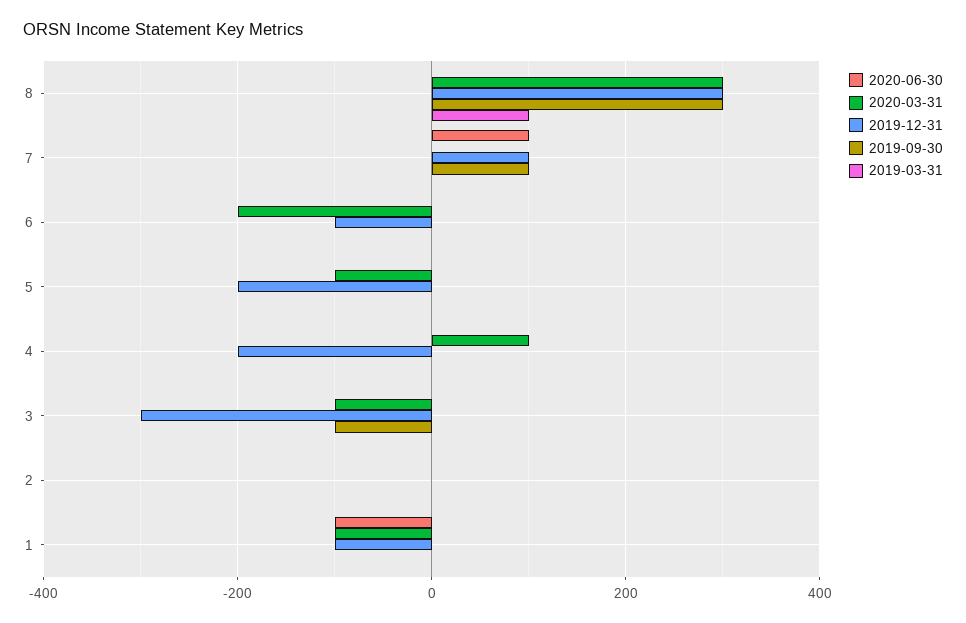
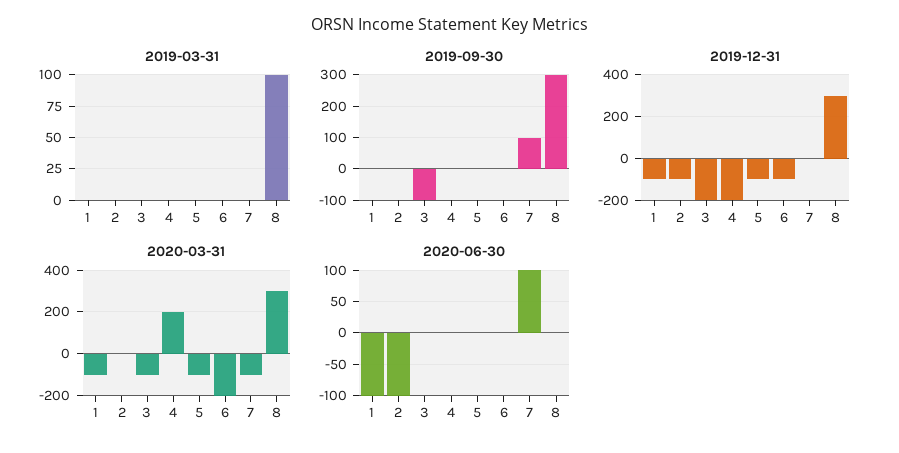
  {
    "2020-06-30": {
      "8": 0,
      "7": 100,
      "6": 0,
      "5": 0,
      "4": 0,
      "3": 0,
-     "2": 0,
+     "2": -100,
      "1": -100
    },
    "2020-03-31": {
      "8": 300,
-     "7": 0,
+     "7": -100,
      "6": -200,
      "5": -100,
-     "4": 100,
+     "4": 200,
      "3": -100,
      "2": 0,
      "1": -100
    },
    "2019-12-31": {
      "8": 300,
-     "7": 100,
+     "7": 0,
      "6": -100,
-     "5": -200,
+     "5": -100,
      "4": -200,
-     "3": -300,
+     "3": -200,
-     "2": 0,
+     "2": -100,
      "1": -100
    },
    "2019-09-30": {
      "8": 300,
      "7": 100,
      "6": 0,
      "5": 0,
      "4": 0,
      "3": -100,
      "2": 0,
      "1": 0
    },
    "2019-03-31": {
      "8": 100,
      "7": 0,
      "6": 0,
      "5": 0,
      "4": 0,
      "3": 0,
      "2": 0,
      "1": 0
    }
  }

